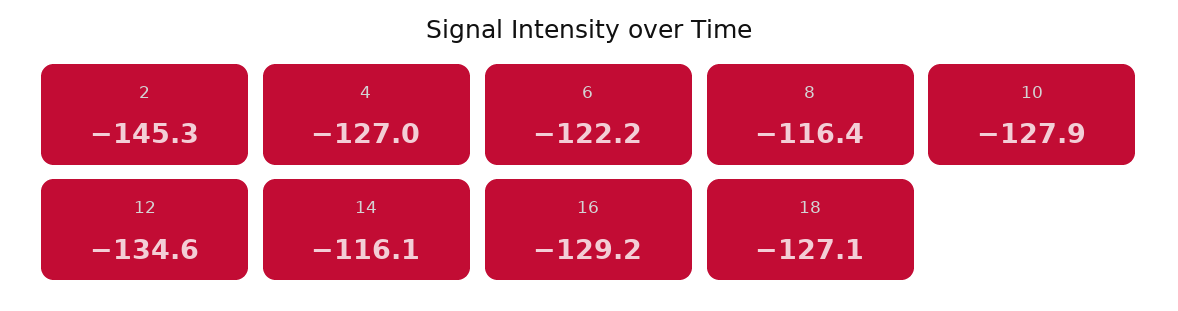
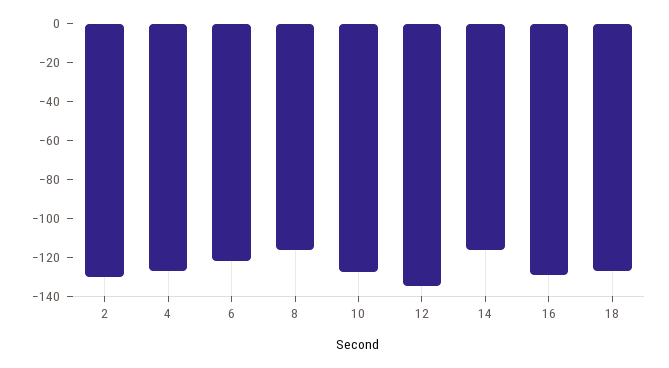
  {
-   "2": -145.3,
+   "2": -130,
    "4": -127,
    "6": -122.2,
    "8": -116.4,
    "10": -127.9,
    "12": -134.6,
    "14": -116.1,
    "16": -129.2,
    "18": -127.1
  }

